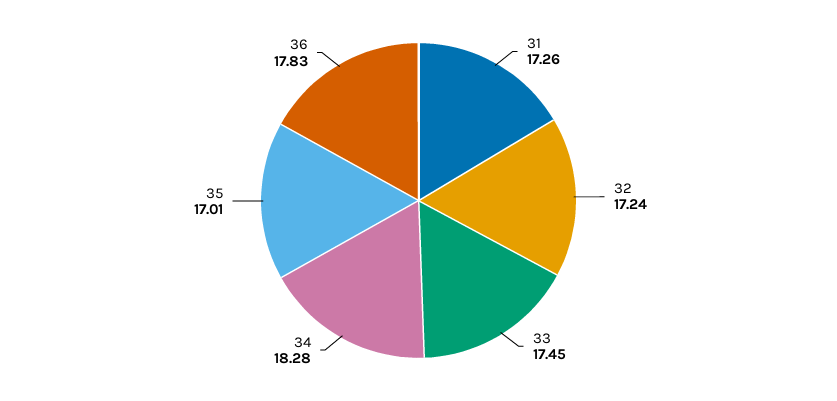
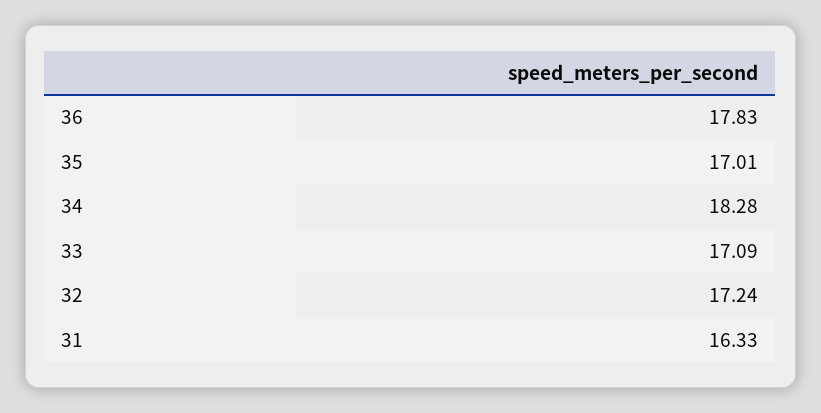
  {
-   "31": 17.26,
+   "31": 16.33,
    "32": 17.24,
-   "33": 17.45,
+   "33": 17.09,
    "34": 18.28,
    "35": 17.01,
    "36": 17.83
  }

